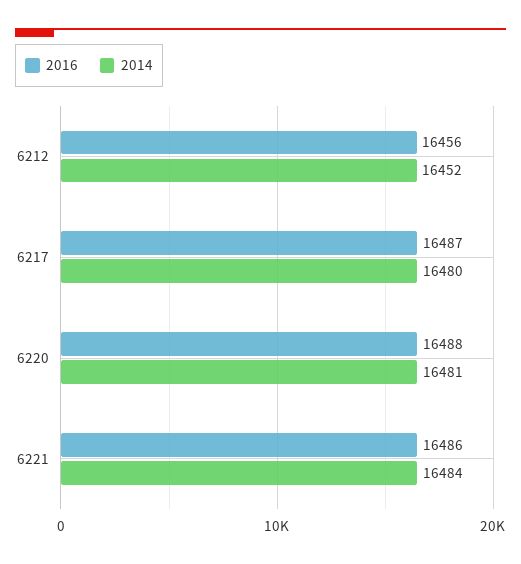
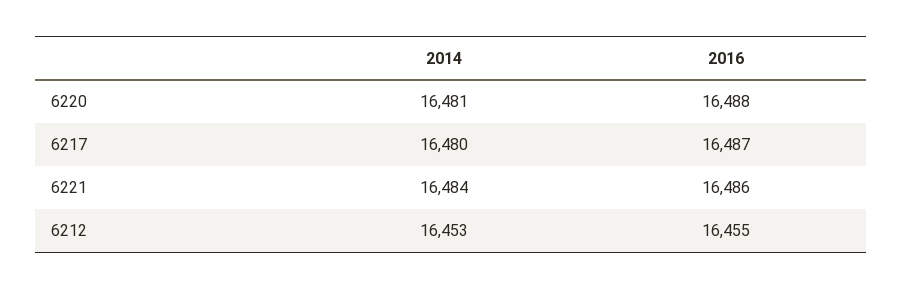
  {
    "2016": {
-     "6212": 16456,
+     "6212": 16455,
      "6217": 16487,
      "6220": 16488,
      "6221": 16486
    },
    "2014": {
-     "6212": 16452,
+     "6212": 16453,
      "6217": 16480,
      "6220": 16481,
      "6221": 16484
    }
  }

